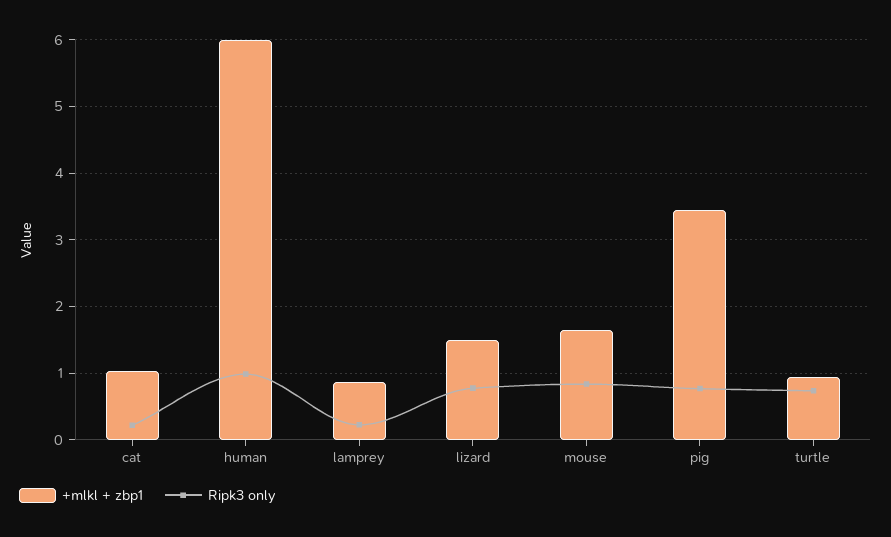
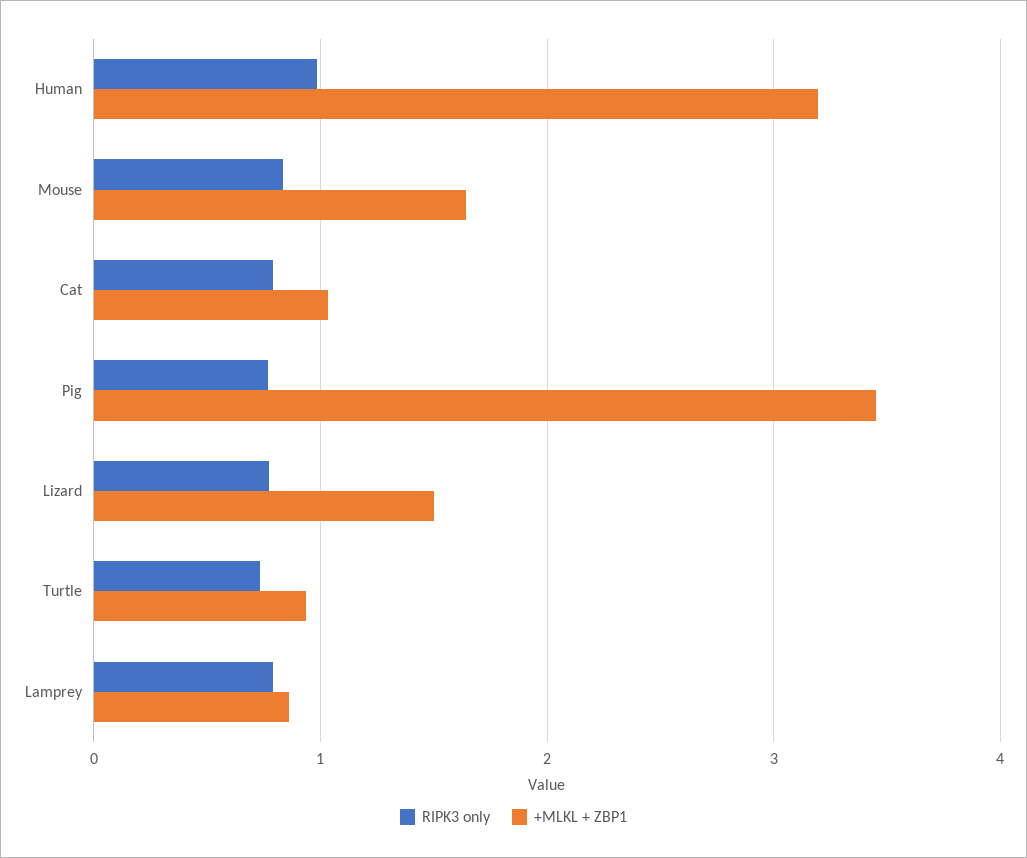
  {
    "+mlkl + zbp1": {
      "cat": 1,
-     "human": 6,
+     "human": 3.2,
      "lamprey": 0.9,
      "lizard": 1.5,
      "mouse": 1.6,
      "pig": 3.5,
      "turtle": 0.9
    },
    "Ripk3 only": {
-     "cat": 0.2,
+     "cat": 0.8,
      "human": 1,
-     "lamprey": 0.2,
+     "lamprey": 0.8,
      "lizard": 0.8,
      "mouse": 0.8,
      "pig": 0.8,
      "turtle": 0.7
    }
  }

